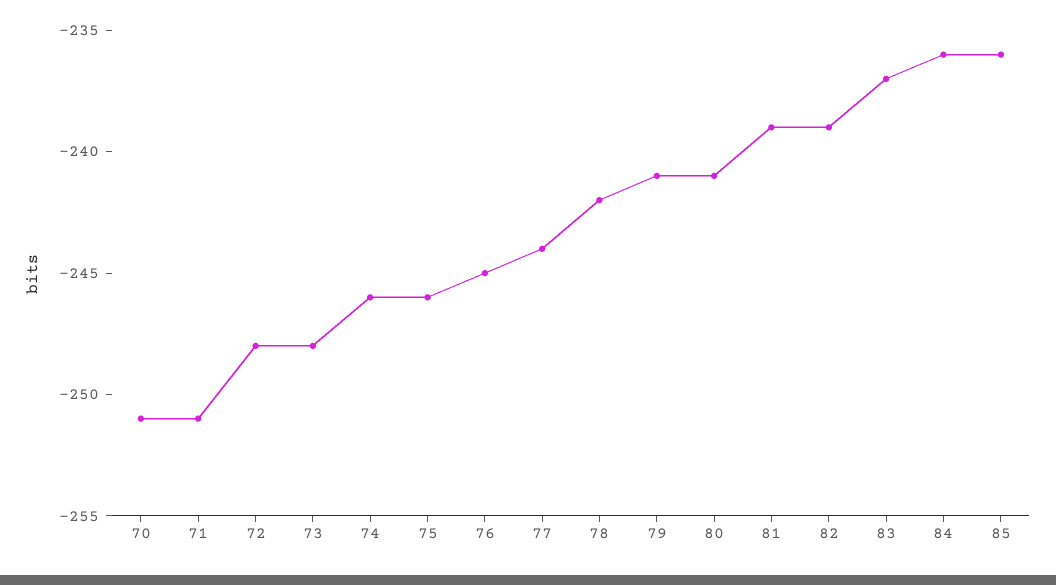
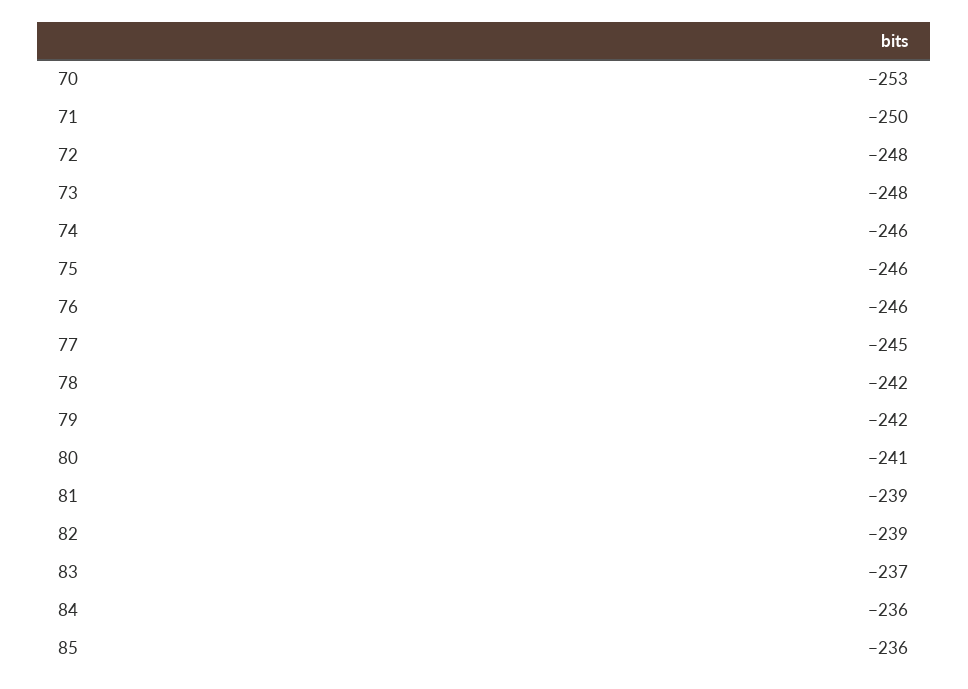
  {
-   "70": -251,
+   "70": -253,
-   "71": -251,
+   "71": -250,
    "72": -248,
    "73": -248,
    "74": -246,
    "75": -246,
-   "76": -245,
+   "76": -246,
-   "77": -244,
+   "77": -245,
    "78": -242,
-   "79": -241,
+   "79": -242,
    "80": -241,
    "81": -239,
    "82": -239,
    "83": -237,
    "84": -236,
    "85": -236
  }

